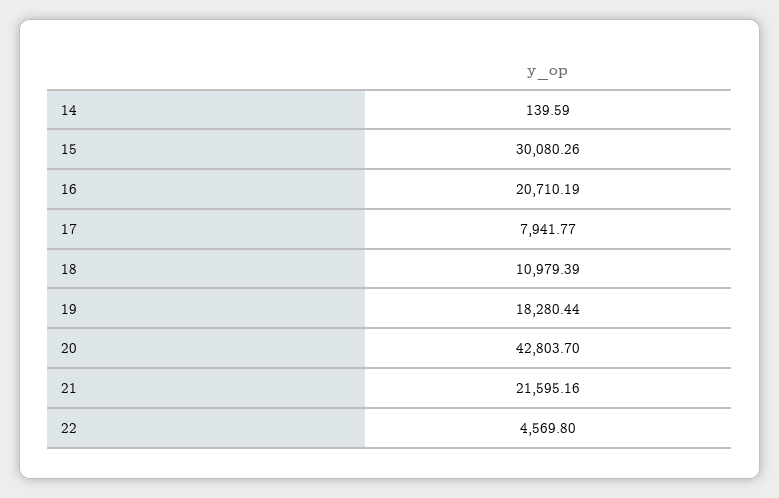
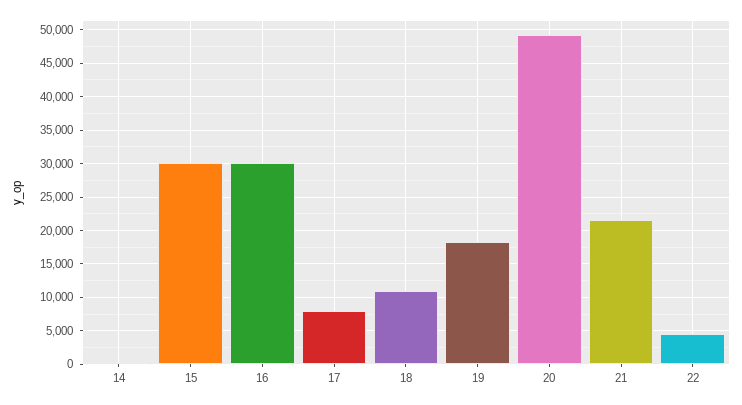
  {
    "14": 139.59,
    "15": 30080.26,
-   "16": 20710.19,
+   "16": 30000,
    "17": 7941.77,
    "18": 10979.39,
    "19": 18280.44,
-   "20": 42803.7,
+   "20": 49000,
    "21": 21595.16,
    "22": 4569.8
  }

